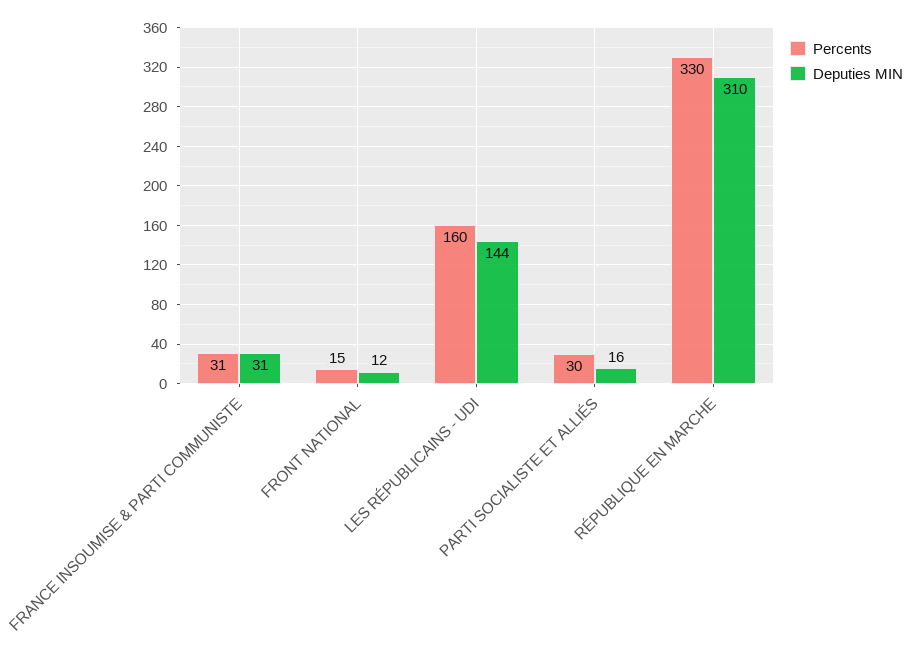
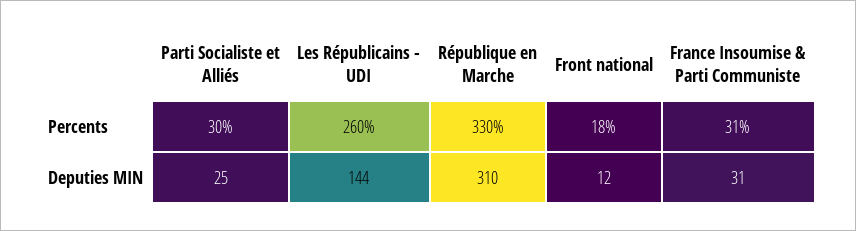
  {
    "Percents": {
      "FRANCE INSOUMISE & PARTI COMMUNISTE": 31,
-     "FRONT NATIONAL": 15,
+     "FRONT NATIONAL": 18,
-     "LES RÉPUBLICAINS - UDI": 160,
+     "LES RÉPUBLICAINS - UDI": 260,
      "PARTI SOCIALISTE ET ALLIÉS": 30,
      "RÉPUBLIQUE EN MARCHE": 330
    },
    "Deputies MIN": {
      "FRANCE INSOUMISE & PARTI COMMUNISTE": 31,
      "FRONT NATIONAL": 12,
      "LES RÉPUBLICAINS - UDI": 144,
-     "PARTI SOCIALISTE ET ALLIÉS": 16,
+     "PARTI SOCIALISTE ET ALLIÉS": 25,
      "RÉPUBLIQUE EN MARCHE": 310
    }
  }

